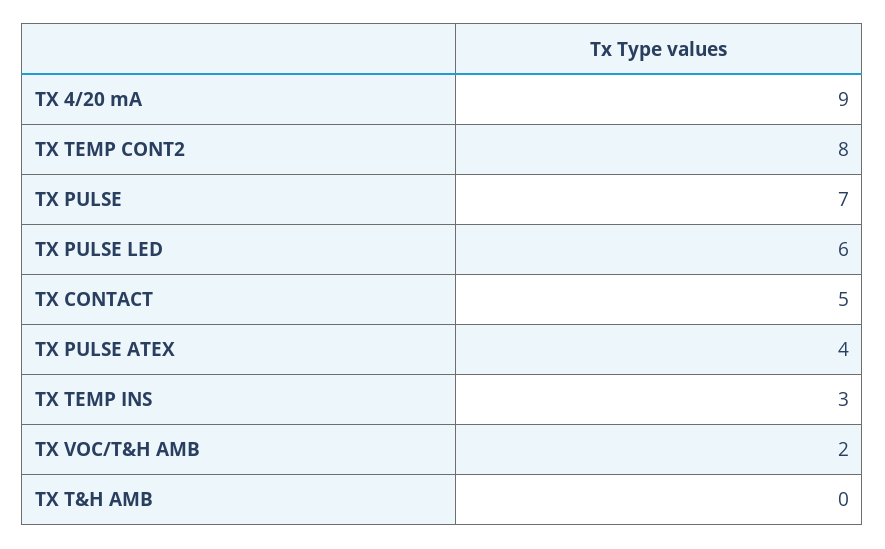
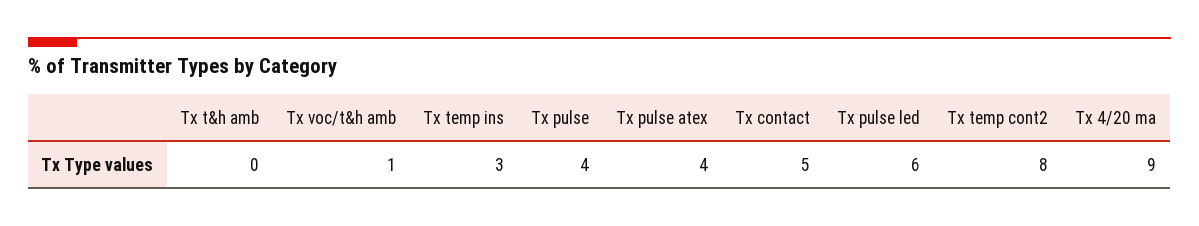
  {
    "TX 4/20 mA": 9,
    "TX TEMP CONT2": 8,
-   "TX PULSE": 7,
+   "TX PULSE": 4,
    "TX PULSE LED": 6,
    "TX CONTACT": 5,
    "TX PULSE ATEX": 4,
    "TX TEMP INS": 3,
-   "TX VOC/T&H AMB": 2,
+   "TX VOC/T&H AMB": 1,
    "TX T&H AMB": 0
  }

